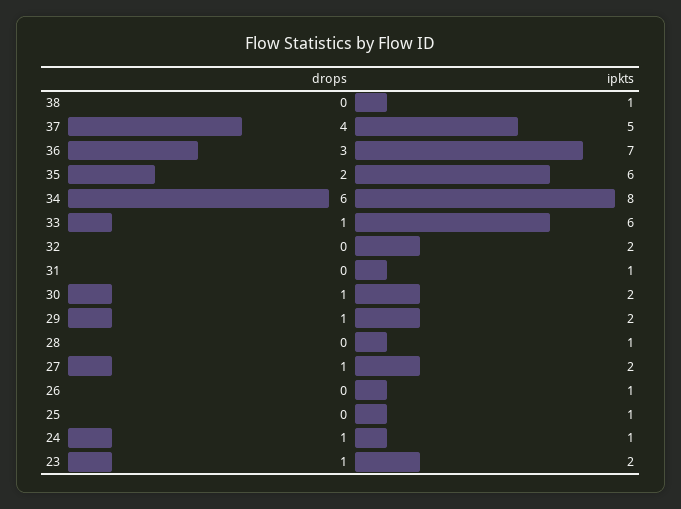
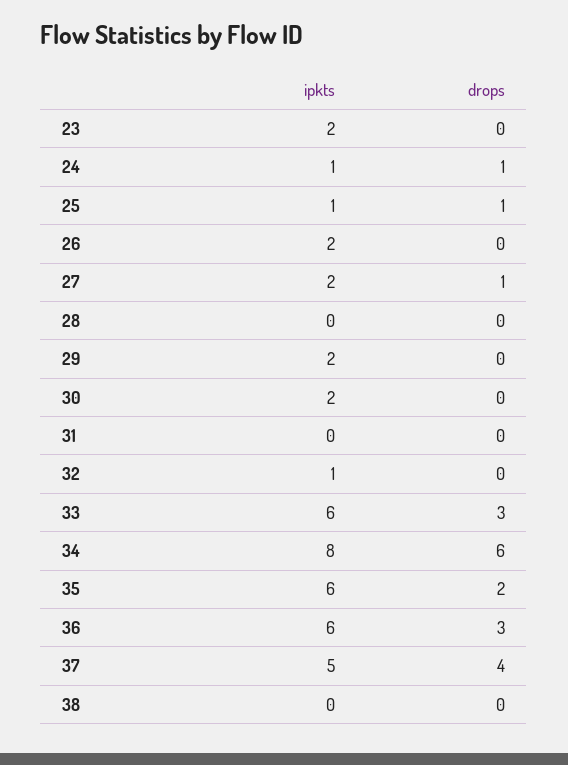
  {
    "drops": {
      "38": 0,
      "37": 4,
      "36": 3,
      "35": 2,
      "34": 6,
-     "33": 1,
+     "33": 3,
      "32": 0,
      "31": 0,
-     "30": 1,
+     "30": 0,
-     "29": 1,
+     "29": 0,
      "28": 0,
      "27": 1,
      "26": 0,
-     "25": 0,
+     "25": 1,
      "24": 1,
-     "23": 1
+     "23": 0
    },
    "ipkts": {
-     "38": 1,
+     "38": 0,
      "37": 5,
-     "36": 7,
+     "36": 6,
      "35": 6,
      "34": 8,
      "33": 6,
-     "32": 2,
+     "32": 1,
-     "31": 1,
+     "31": 0,
      "30": 2,
      "29": 2,
-     "28": 1,
+     "28": 0,
      "27": 2,
-     "26": 1,
+     "26": 2,
      "25": 1,
      "24": 1,
      "23": 2
    }
  }

